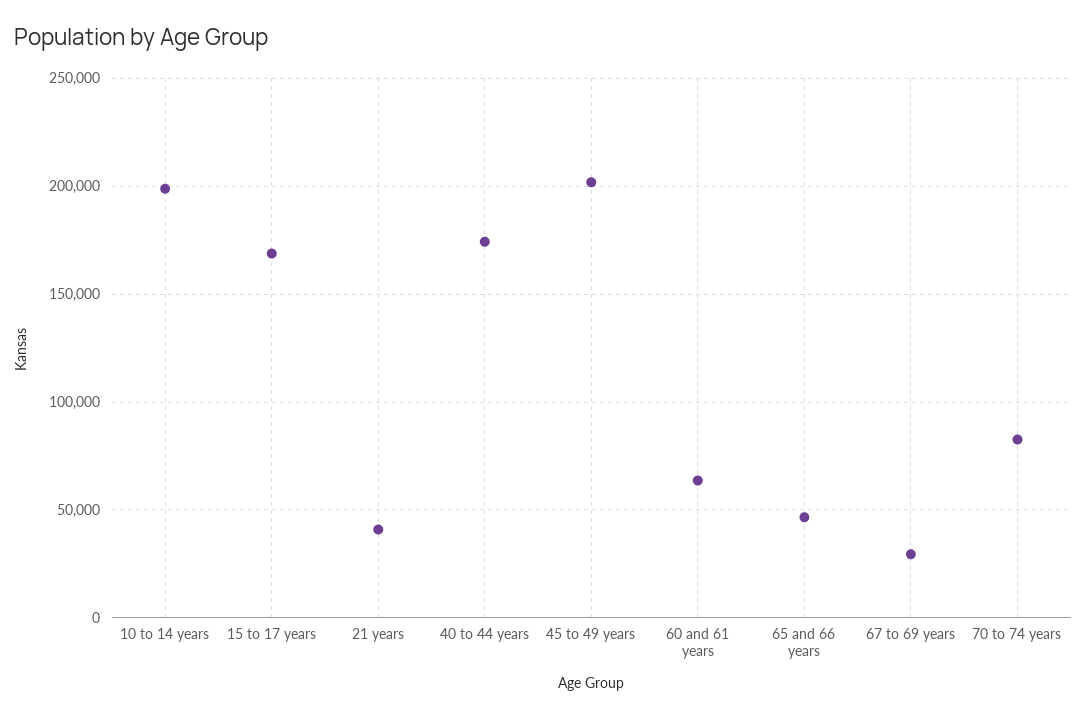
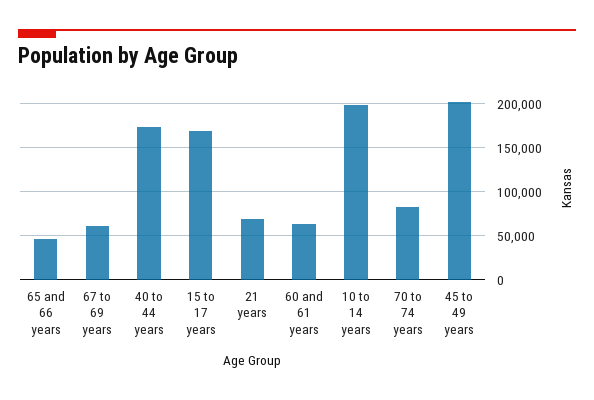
  {
    "10 to 14 years": 200000,
    "15 to 17 years": 170000,
-   "21 years": 40000,
+   "21 years": 70000,
    "40 to 44 years": 175000,
    "45 to 49 years": 200000,
    "60 and 61 years": 65000,
    "65 and 66 years": 45000,
-   "67 to 69 years": 30000,
+   "67 to 69 years": 60000,
    "70 to 74 years": 85000
  }

